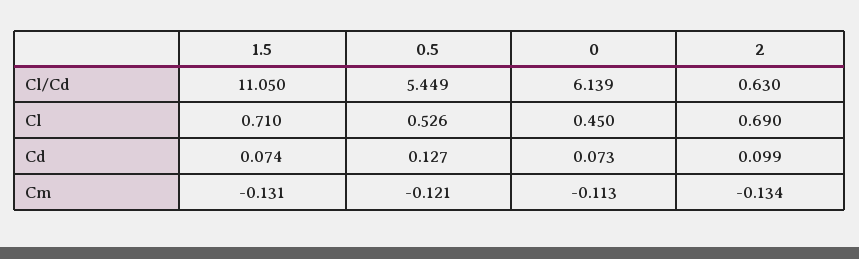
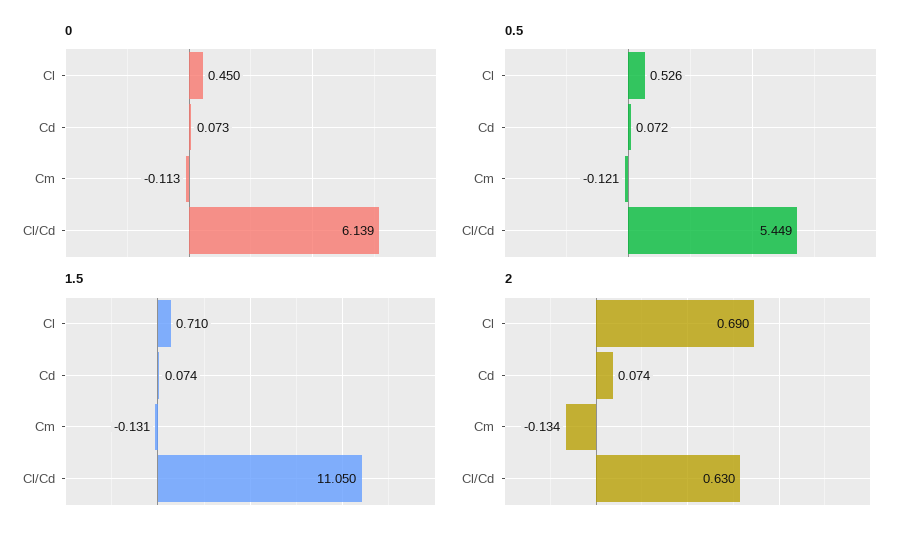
  {
    "1.5": {
      "Cl/Cd": 11.05,
      "Cl": 0.71,
      "Cd": 0.074,
      "Cm": -0.131
    },
    "0.5": {
      "Cl/Cd": 5.449,
      "Cl": 0.526,
-     "Cd": 0.127,
+     "Cd": 0.072,
      "Cm": -0.121
    },
    "0": {
      "Cl/Cd": 6.139,
      "Cl": 0.45,
      "Cd": 0.073,
      "Cm": -0.113
    },
    "2": {
      "Cl/Cd": 0.63,
      "Cl": 0.69,
-     "Cd": 0.099,
+     "Cd": 0.074,
      "Cm": -0.134
    }
  }

